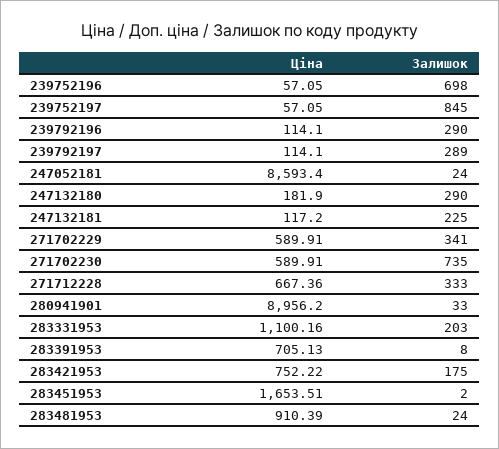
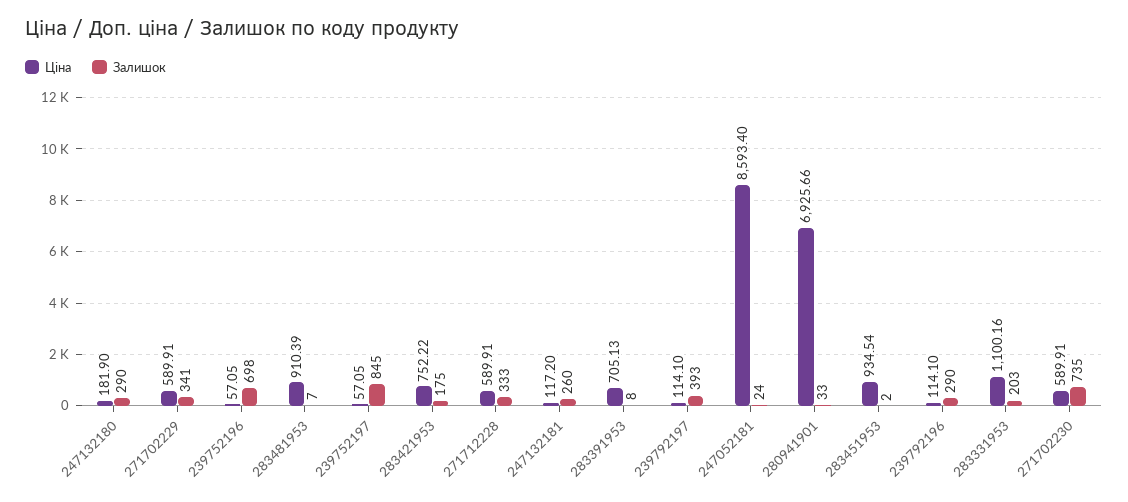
  {
    "Ціна": {
      "239752196": 57.05,
      "239752197": 57.05,
      "239792196": 114.1,
      "239792197": 114.1,
      "247052181": 8593.4,
      "247132180": 181.9,
      "247132181": 117.2,
      "271702229": 589.91,
      "271702230": 589.91,
-     "271712228": 667.36,
+     "271712228": 589.91,
-     "280941901": 8956.2,
+     "280941901": 6925.66,
      "283331953": 1100.16,
      "283391953": 705.13,
      "283421953": 752.22,
-     "283451953": 1653.51,
+     "283451953": 934.54,
      "283481953": 910.39
    },
    "Залишок": {
      "239752196": 698,
      "239752197": 845,
      "239792196": 290,
-     "239792197": 289,
+     "239792197": 393,
      "247052181": 24,
      "247132180": 290,
-     "247132181": 225,
+     "247132181": 260,
      "271702229": 341,
      "271702230": 735,
      "271712228": 333,
      "280941901": 33,
      "283331953": 203,
      "283391953": 8,
      "283421953": 175,
      "283451953": 2,
-     "283481953": 24
+     "283481953": 7
    }
  }

